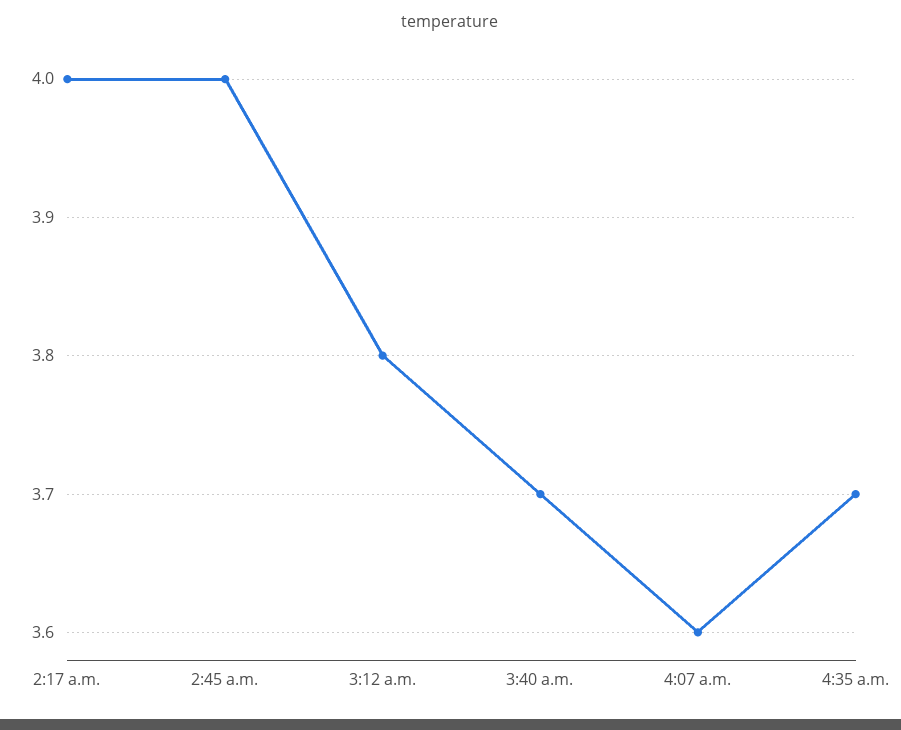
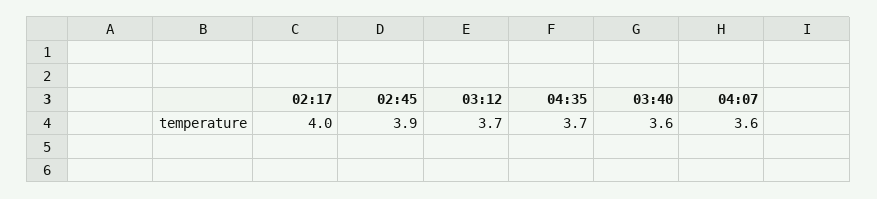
  {
    "2:17 a.m.": 4,
-   "2:45 a.m.": 4,
+   "2:45 a.m.": 3.9,
-   "3:12 a.m.": 3.8,
+   "3:12 a.m.": 3.7,
-   "3:40 a.m.": 3.7,
+   "3:40 a.m.": 3.6,
    "4:07 a.m.": 3.6,
    "4:35 a.m.": 3.7
  }

